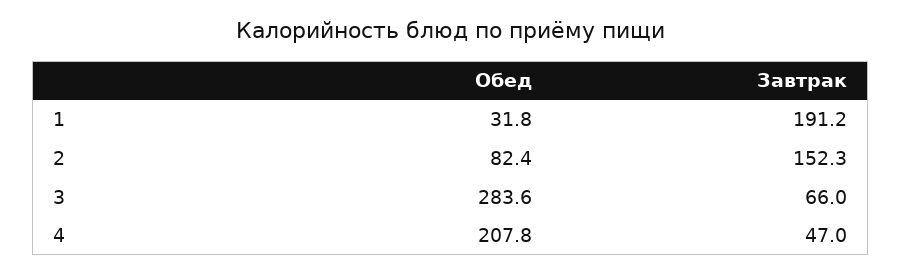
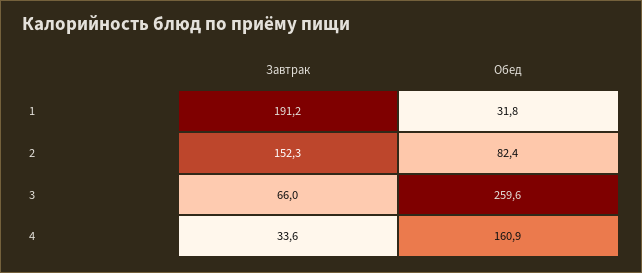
  {
    "Обед": {
      "1": 31.8,
      "2": 82.4,
-     "3": 283.6,
+     "3": 259.6,
-     "4": 207.8
+     "4": 160.9
    },
    "Завтрак": {
      "1": 191.2,
      "2": 152.3,
      "3": 66,
-     "4": 47
+     "4": 33.6
    }
  }

